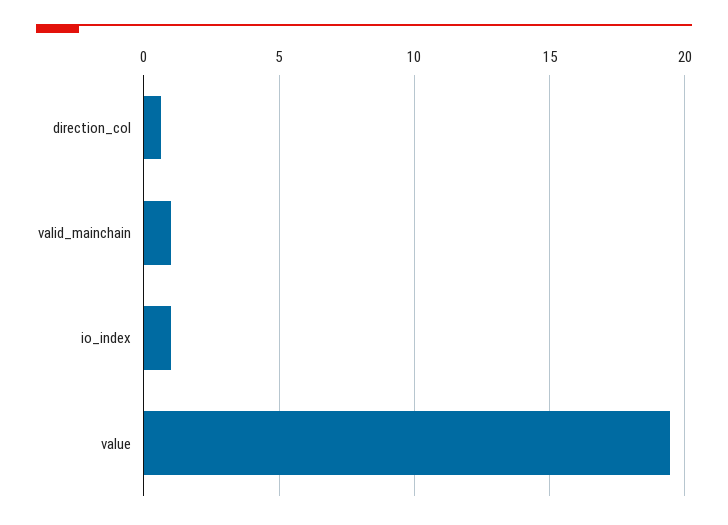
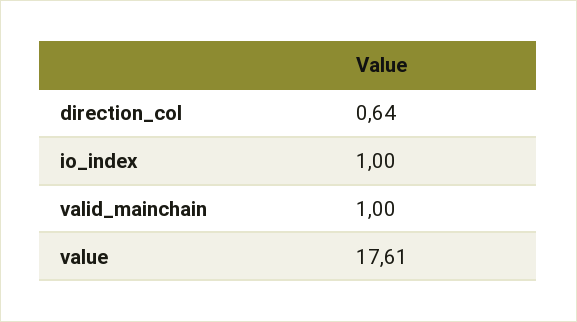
  {
    "direction_col": 0.64,
    "valid_mainchain": 1,
    "io_index": 1,
-   "value": 19.5
+   "value": 17.61
  }

